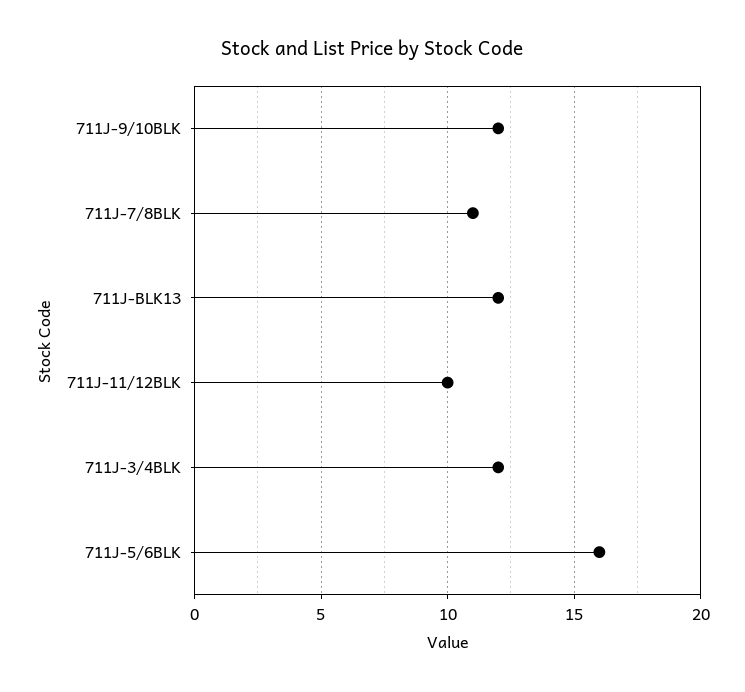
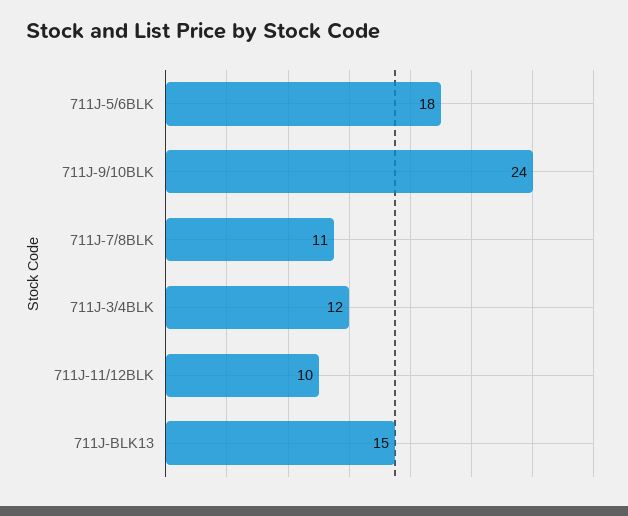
  {
-   "711J-9/10BLK": 12,
+   "711J-9/10BLK": 24,
    "711J-7/8BLK": 11,
-   "711J-BLK13": 12,
+   "711J-BLK13": 15,
    "711J-11/12BLK": 10,
    "711J-3/4BLK": 12,
-   "711J-5/6BLK": 16
+   "711J-5/6BLK": 18
  }

